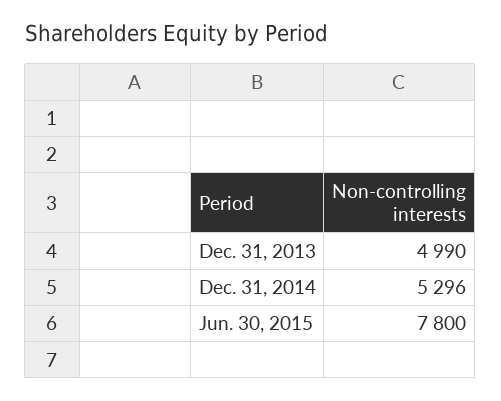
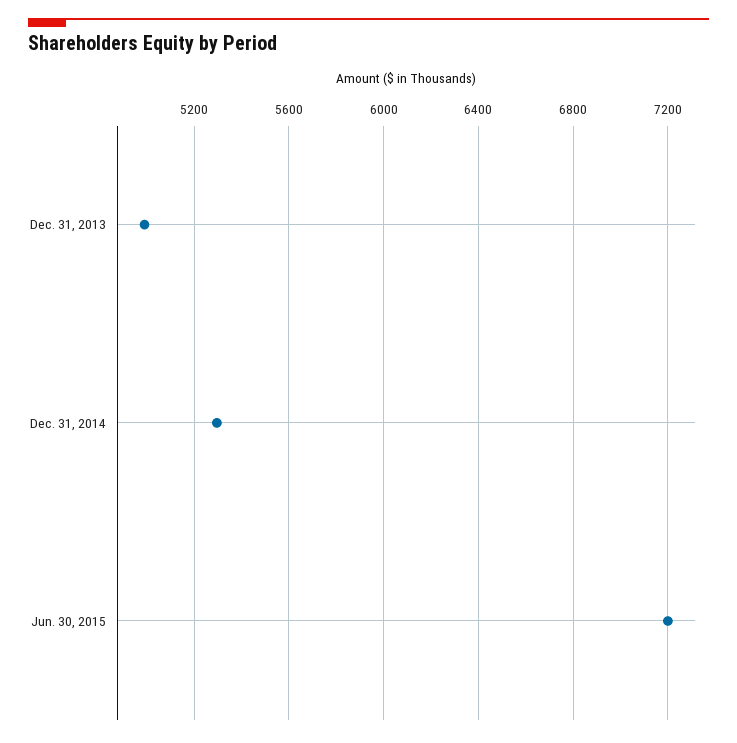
  {
    "Dec. 31, 2013": 4990,
    "Dec. 31, 2014": 5296,
-   "Jun. 30, 2015": 7800
+   "Jun. 30, 2015": 7200
  }

